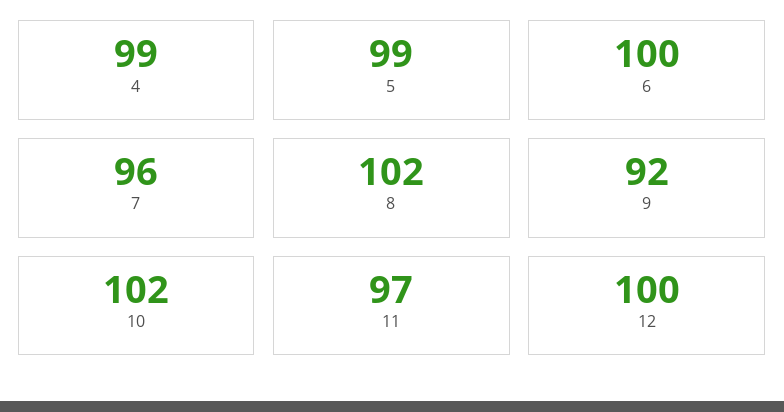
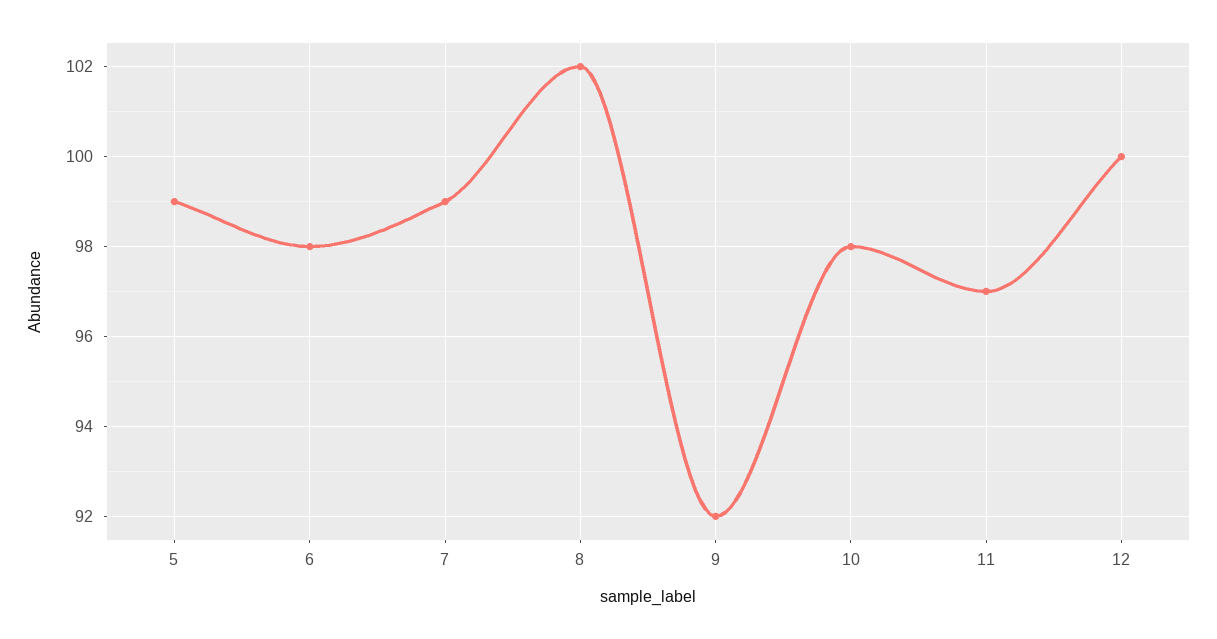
  {
-   "4": 99,
    "5": 99,
-   "6": 100,
+   "6": 98,
-   "7": 96,
+   "7": 99,
    "8": 102,
    "9": 92,
-   "10": 102,
+   "10": 98,
    "11": 97,
    "12": 100
  }

